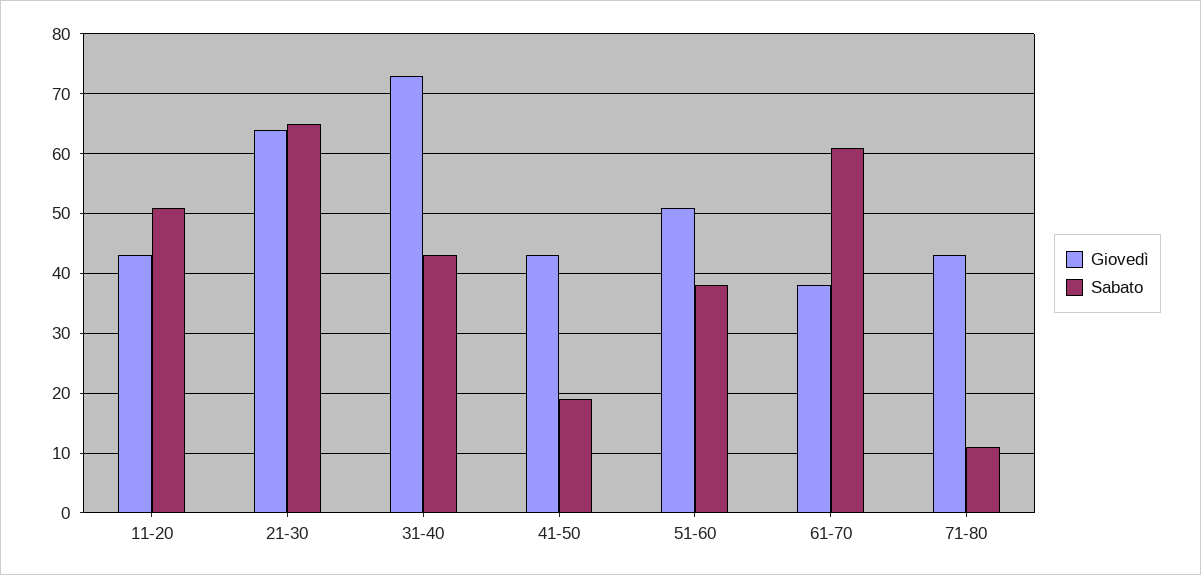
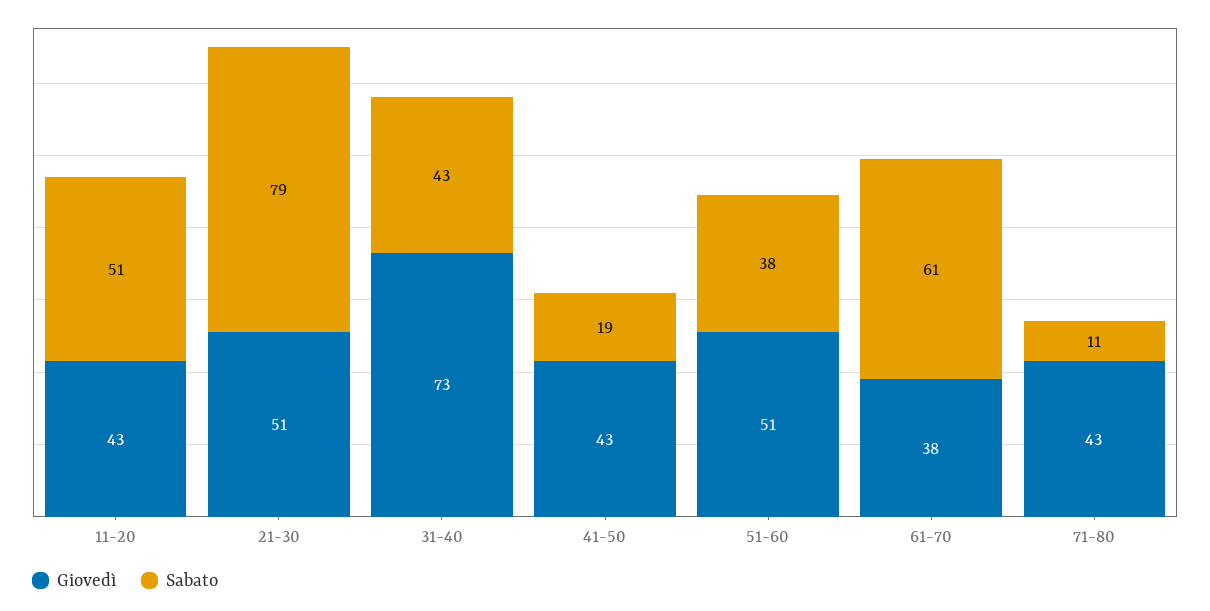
  {
    "Giovedì": {
      "11-20": 43,
-     "21-30": 65,
+     "21-30": 51,
      "31-40": 73,
      "41-50": 43,
      "51-60": 51,
      "61-70": 38,
      "71-80": 43
    },
    "Sabato": {
      "11-20": 51,
-     "21-30": 65,
+     "21-30": 79,
      "31-40": 43,
      "41-50": 19,
      "51-60": 38,
      "61-70": 61,
      "71-80": 11
    }
  }

